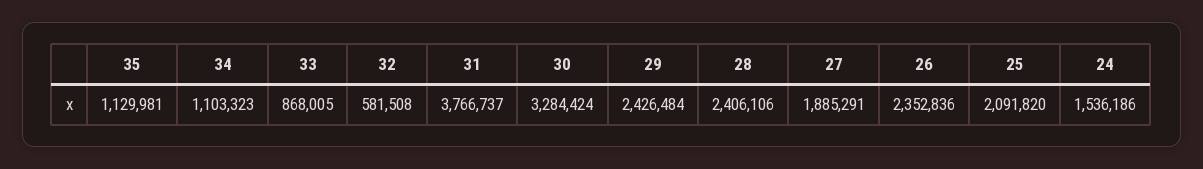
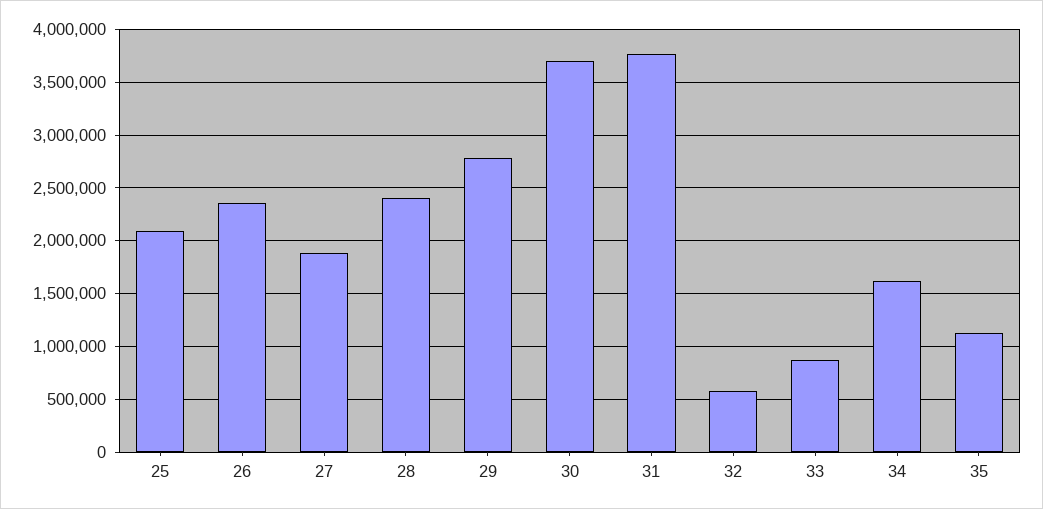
  {
    "35": 1129981,
-   "34": 1103323,
+   "34": 1600000,
    "33": 868005,
    "32": 581508,
    "31": 3766737,
-   "30": 3284424,
+   "30": 3700000,
-   "29": 2426484,
+   "29": 2800000,
    "28": 2406106,
    "27": 1885291,
    "26": 2352836,
-   "25": 2091820,
+   "25": 2091820
-   "24": 1536186
  }

